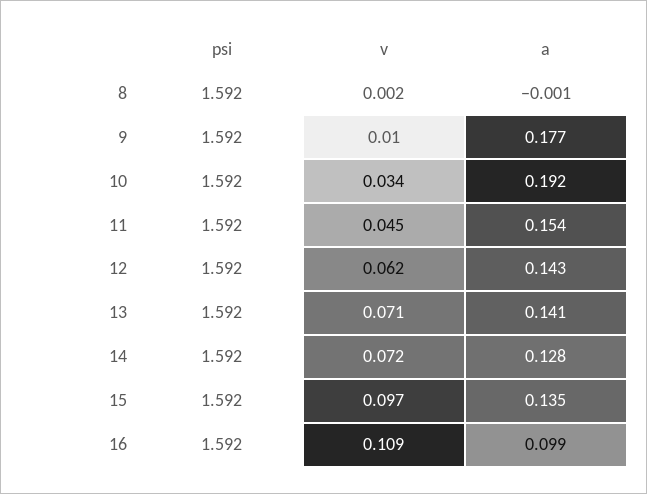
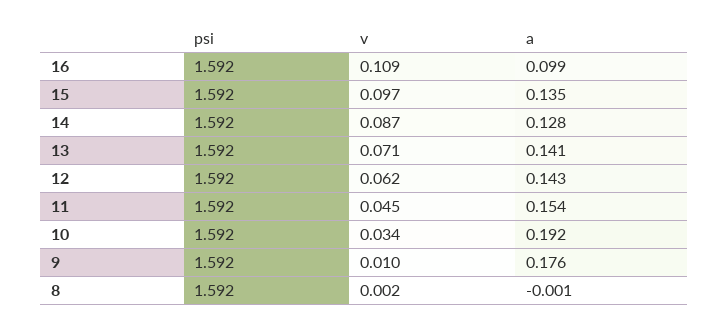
  {
    "psi": {
      "8": 1.592,
      "9": 1.592,
      "10": 1.592,
      "11": 1.592,
      "12": 1.592,
      "13": 1.592,
      "14": 1.592,
      "15": 1.592,
      "16": 1.592
    },
    "v": {
      "8": 0.002,
      "9": 0.01,
      "10": 0.034,
      "11": 0.045,
      "12": 0.062,
      "13": 0.071,
-     "14": 0.072,
+     "14": 0.087,
      "15": 0.097,
      "16": 0.109
    },
    "a": {
      "8": -0.001,
-     "9": 0.177,
+     "9": 0.176,
      "10": 0.192,
      "11": 0.154,
      "12": 0.143,
      "13": 0.141,
      "14": 0.128,
      "15": 0.135,
      "16": 0.099
    }
  }

